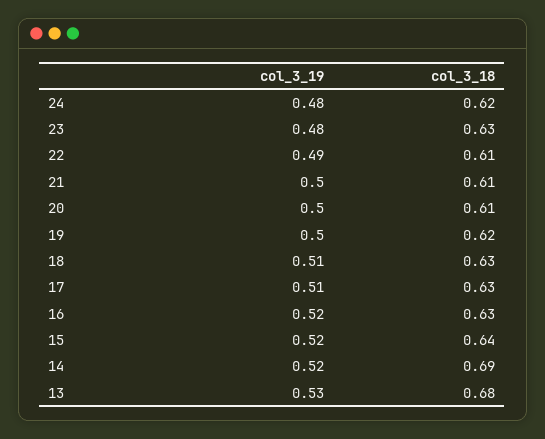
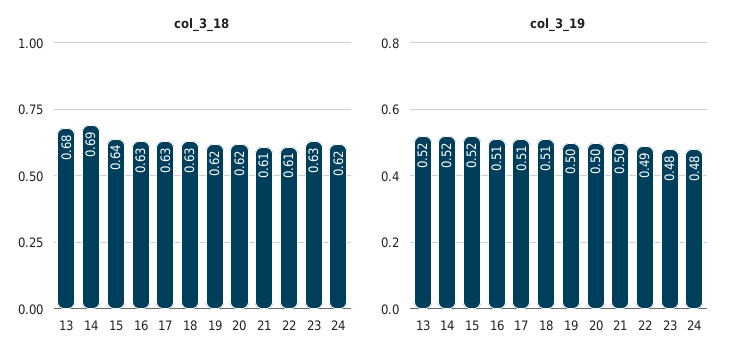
  {
    "col_3_19": {
      "24": 0.48,
      "23": 0.48,
      "22": 0.49,
      "21": 0.5,
      "20": 0.5,
      "19": 0.5,
      "18": 0.51,
      "17": 0.51,
-     "16": 0.52,
+     "16": 0.51,
      "15": 0.52,
      "14": 0.52,
-     "13": 0.53
+     "13": 0.52
    },
    "col_3_18": {
      "24": 0.62,
      "23": 0.63,
      "22": 0.61,
      "21": 0.61,
-     "20": 0.61,
+     "20": 0.62,
      "19": 0.62,
      "18": 0.63,
      "17": 0.63,
      "16": 0.63,
      "15": 0.64,
      "14": 0.69,
      "13": 0.68
    }
  }

